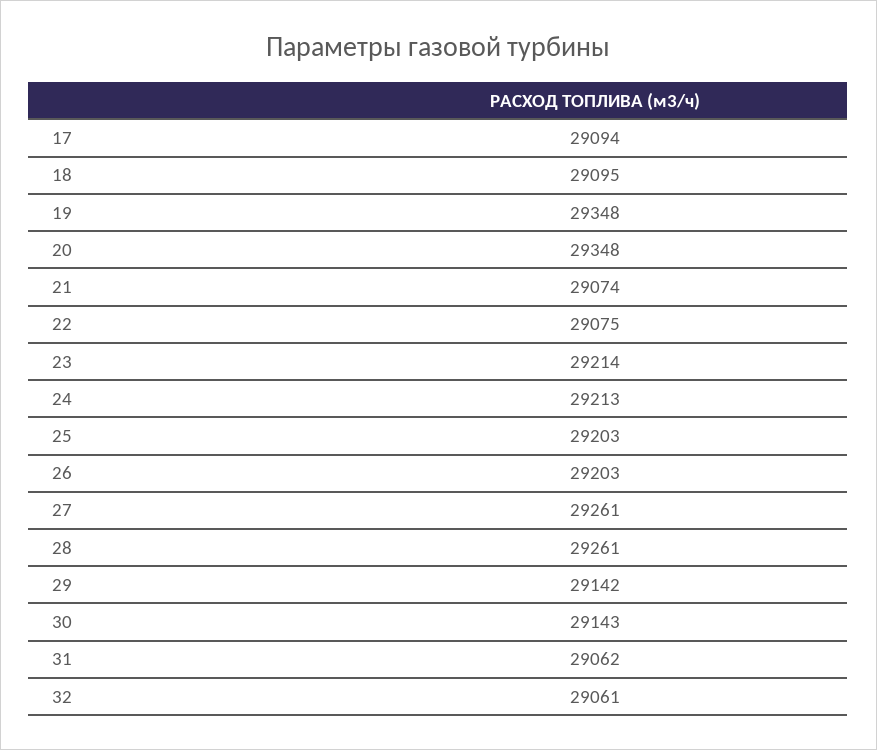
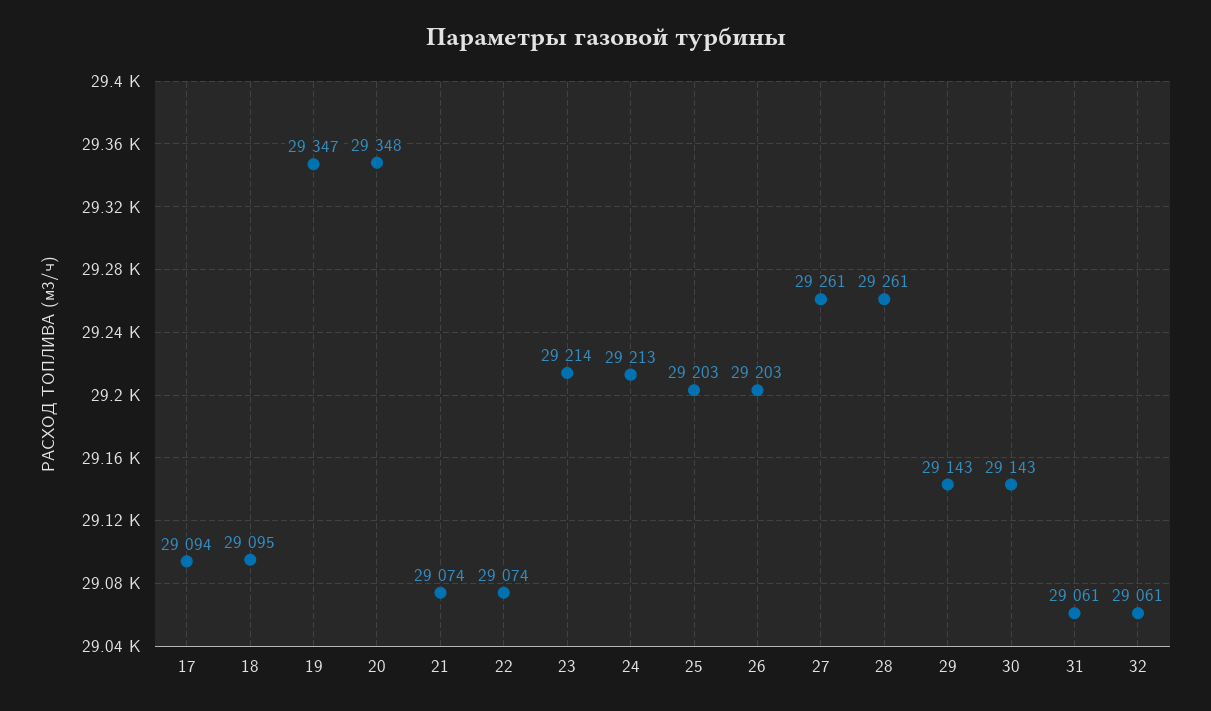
  {
    "17": 29094,
    "18": 29095,
-   "19": 29348,
+   "19": 29347,
    "20": 29348,
    "21": 29074,
-   "22": 29075,
+   "22": 29074,
    "23": 29214,
    "24": 29213,
    "25": 29203,
    "26": 29203,
    "27": 29261,
    "28": 29261,
-   "29": 29142,
+   "29": 29143,
    "30": 29143,
-   "31": 29062,
+   "31": 29061,
    "32": 29061
  }

